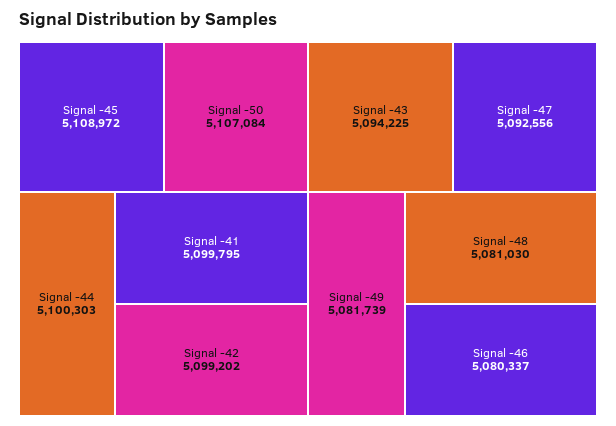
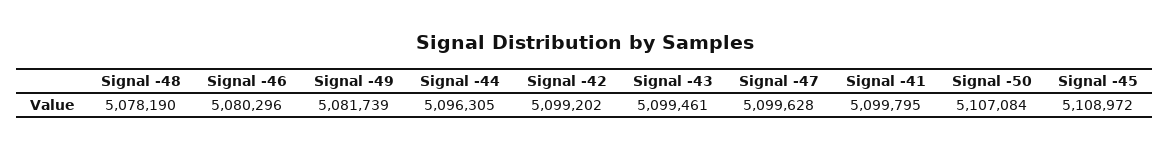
  {
    "Signal -45": 5108972,
    "Signal -50": 5107084,
-   "Signal -44": 5100303,
+   "Signal -44": 5096305,
    "Signal -41": 5099795,
    "Signal -42": 5099202,
-   "Signal -43": 5094225,
+   "Signal -43": 5099461,
-   "Signal -47": 5092556,
+   "Signal -47": 5099628,
    "Signal -49": 5081739,
-   "Signal -48": 5081030,
+   "Signal -48": 5078190,
-   "Signal -46": 5080337
+   "Signal -46": 5080296
  }

